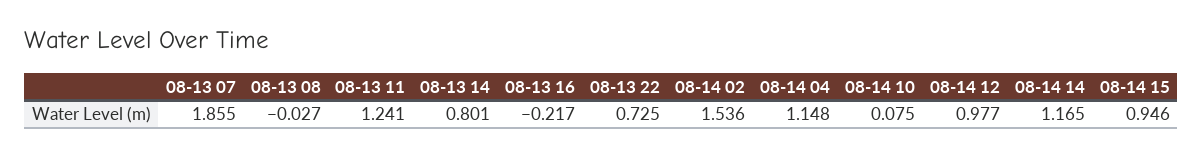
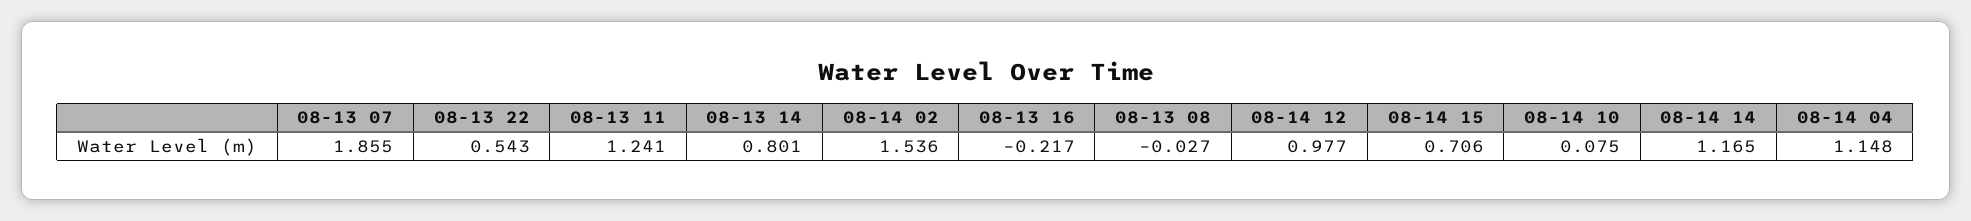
  {
    "08-13 07": 1.855,
    "08-13 08": -0.027,
    "08-13 11": 1.241,
    "08-13 14": 0.801,
    "08-13 16": -0.217,
-   "08-13 22": 0.725,
+   "08-13 22": 0.543,
    "08-14 02": 1.536,
    "08-14 04": 1.148,
    "08-14 10": 0.075,
    "08-14 12": 0.977,
    "08-14 14": 1.165,
-   "08-14 15": 0.946
+   "08-14 15": 0.706
  }

